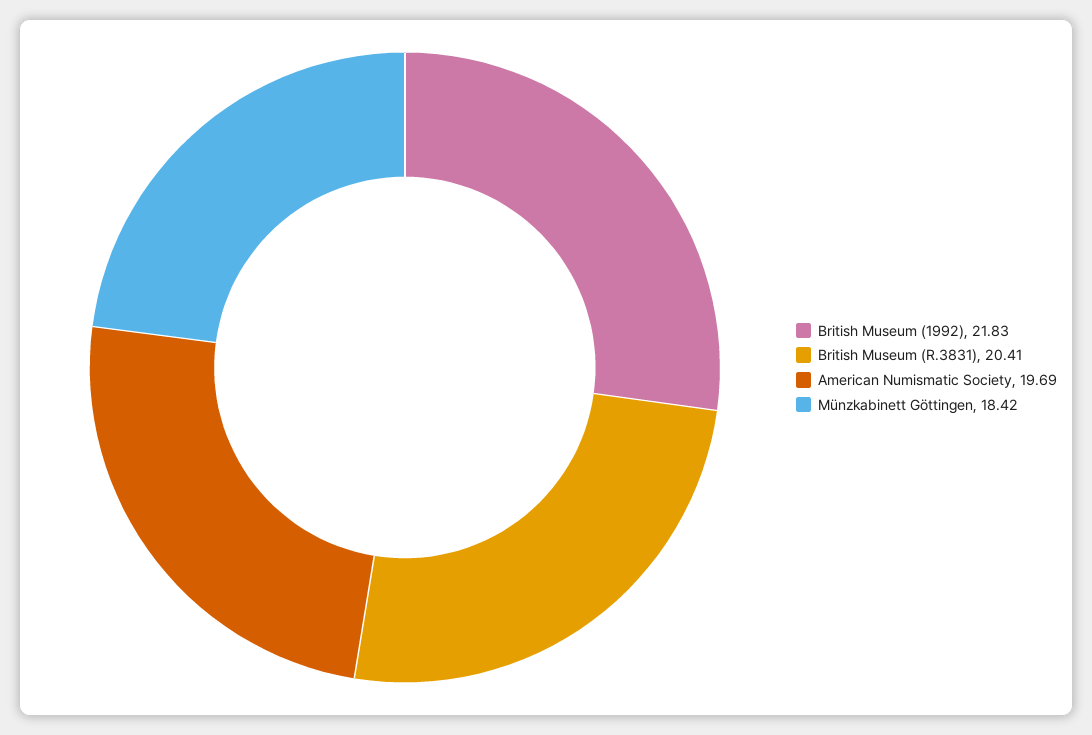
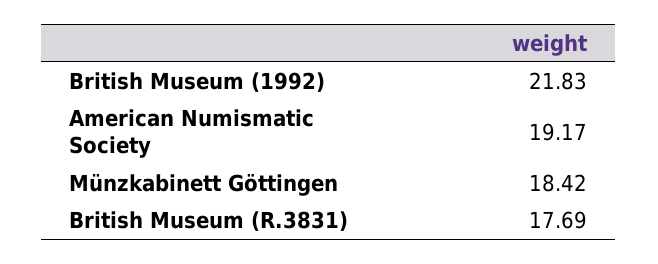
  {
    "British Museum (1992)": 21.83,
-   "British Museum (R.3831)": 20.41,
+   "British Museum (R.3831)": 17.69,
-   "American Numismatic Society": 19.69,
+   "American Numismatic Society": 19.17,
    "Münzkabinett Göttingen": 18.42
  }

